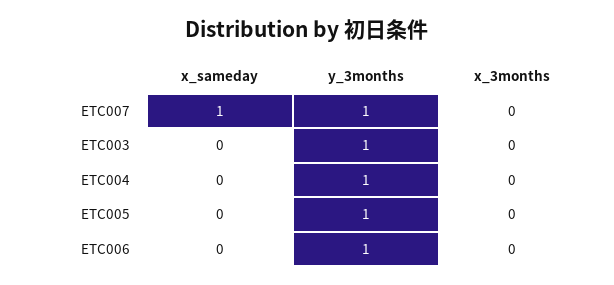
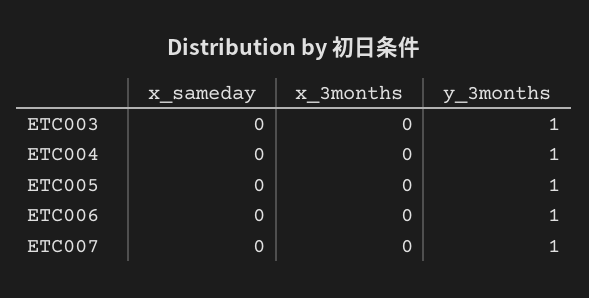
  {
    "x_sameday": {
-     "ETC007": 1,
+     "ETC007": 0,
      "ETC003": 0,
      "ETC004": 0,
      "ETC005": 0,
      "ETC006": 0
    },
    "y_3months": {
      "ETC007": 1,
      "ETC003": 1,
      "ETC004": 1,
      "ETC005": 1,
      "ETC006": 1
    },
    "x_3months": {
      "ETC007": 0,
      "ETC003": 0,
      "ETC004": 0,
      "ETC005": 0,
      "ETC006": 0
    }
  }

